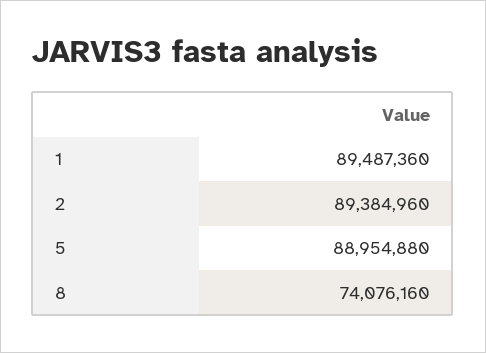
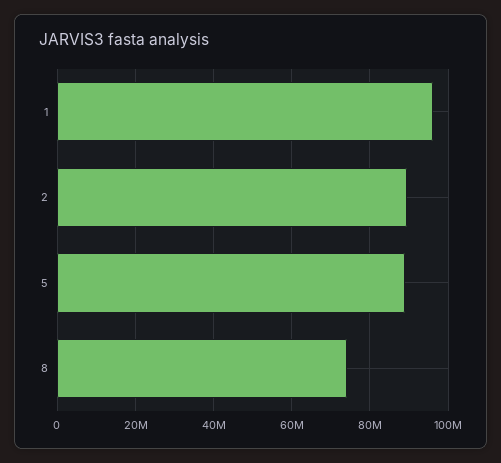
  {
-   "1": 89487360,
+   "1": 96000000,
    "2": 89384960,
    "5": 88954880,
    "8": 74076160
  }

